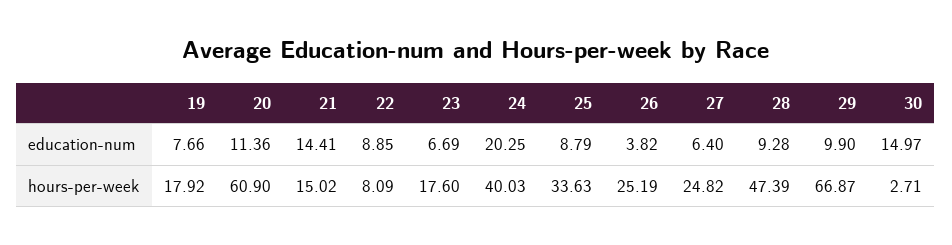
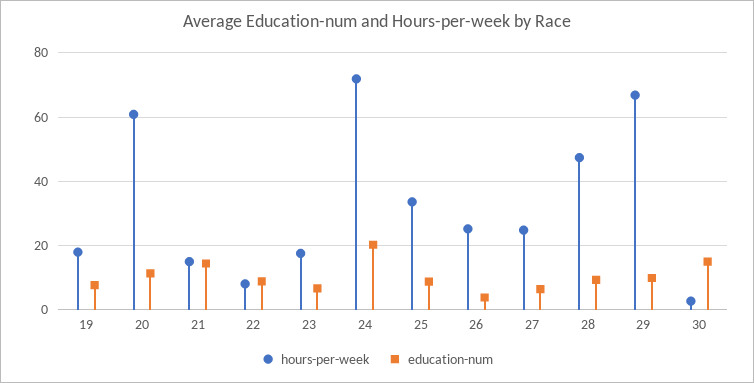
  {
    "education-num": {
      "19": 7.66,
      "20": 11.36,
      "21": 14.41,
      "22": 8.85,
      "23": 6.69,
      "24": 20.25,
      "25": 8.79,
      "26": 3.82,
      "27": 6.4,
      "28": 9.28,
      "29": 9.9,
      "30": 14.97
    },
    "hours-per-week": {
      "19": 17.92,
      "20": 60.9,
      "21": 15.02,
      "22": 8.09,
      "23": 17.6,
-     "24": 40.03,
+     "24": 72,
      "25": 33.63,
      "26": 25.19,
      "27": 24.82,
      "28": 47.39,
      "29": 66.87,
      "30": 2.71
    }
  }

